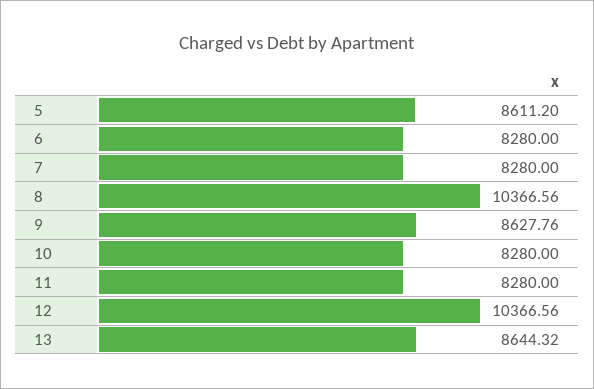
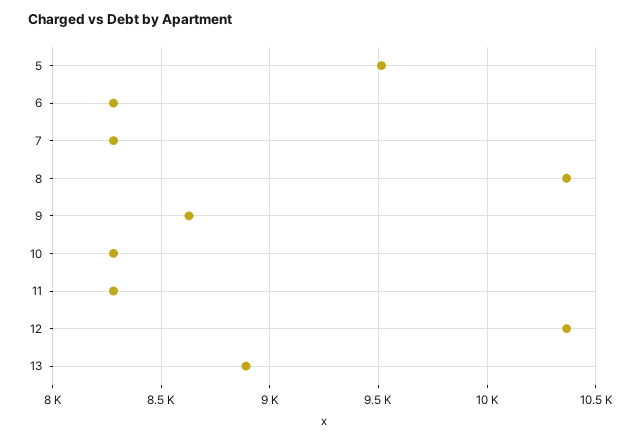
  {
-   "5": 8611.2,
+   "5": 9500,
    "6": 8280,
    "7": 8280,
    "8": 10366.56,
    "9": 8627.76,
    "10": 8280,
    "11": 8280,
    "12": 10366.56,
-   "13": 8644.32
+   "13": 8900
  }

